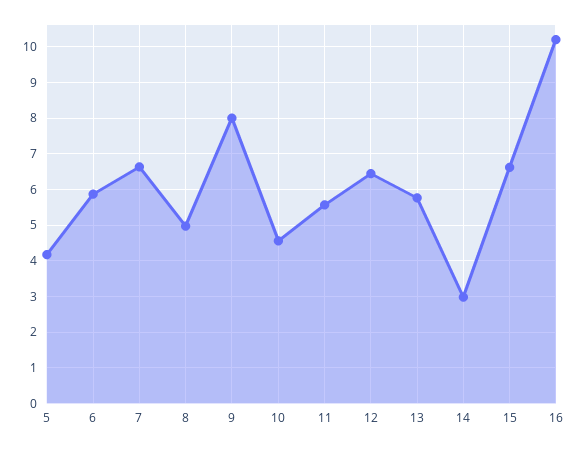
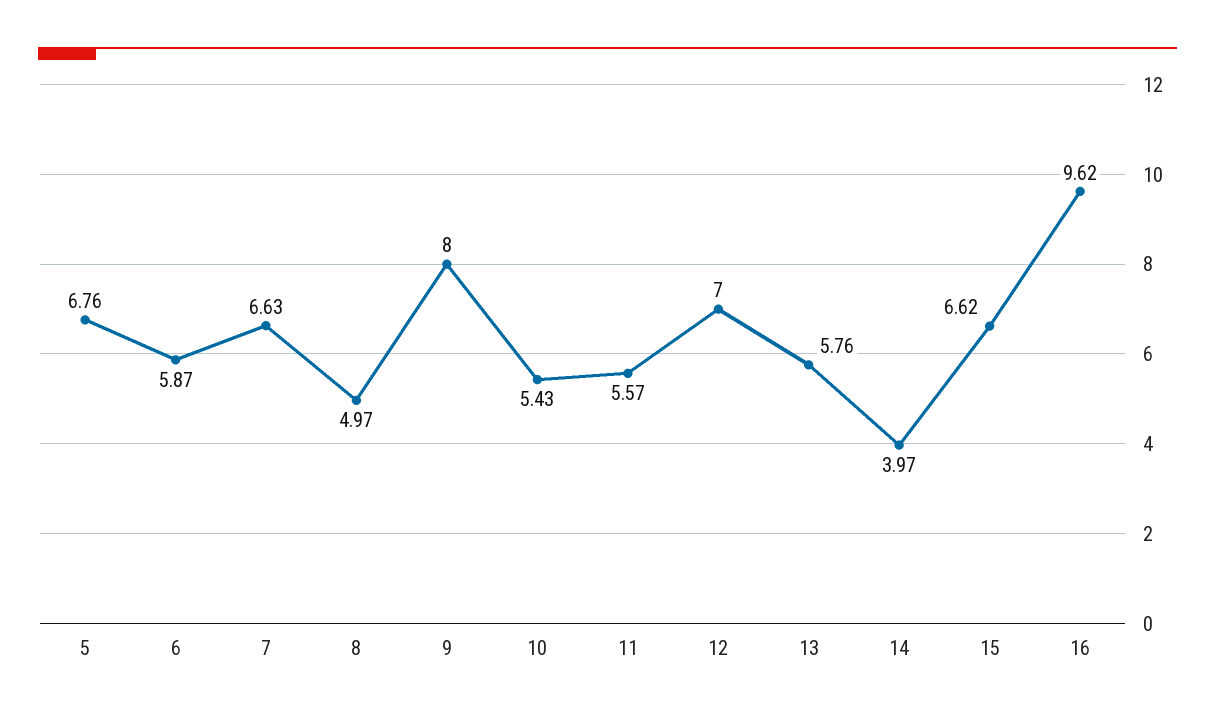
  {
-   "5": 4.2,
+   "5": 6.76,
    "6": 5.87,
    "7": 6.63,
    "8": 4.97,
    "9": 8,
-   "10": 4.6,
+   "10": 5.43,
    "11": 5.57,
-   "12": 6.4,
+   "12": 7,
    "13": 5.76,
-   "14": 3,
+   "14": 3.97,
    "15": 6.62,
-   "16": 10.2
+   "16": 9.62
  }

